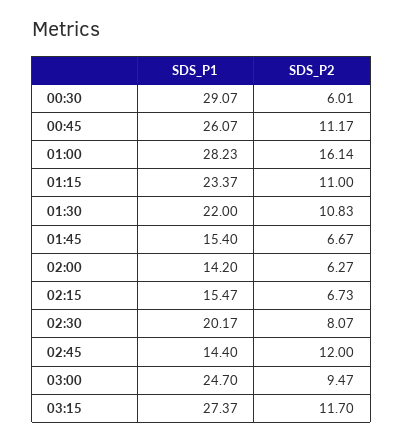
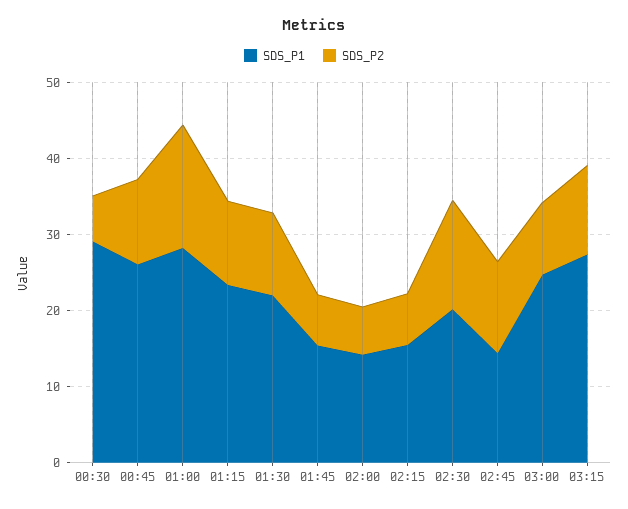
  {
    "SDS_P1": {
      "00:30": 29.07,
      "00:45": 26.07,
      "01:00": 28.23,
      "01:15": 23.37,
      "01:30": 22,
      "01:45": 15.4,
      "02:00": 14.2,
      "02:15": 15.47,
      "02:30": 20.17,
      "02:45": 14.4,
      "03:00": 24.7,
      "03:15": 27.37
    },
    "SDS_P2": {
      "00:30": 6.01,
      "00:45": 11.17,
      "01:00": 16.14,
      "01:15": 11,
      "01:30": 10.83,
      "01:45": 6.67,
      "02:00": 6.27,
      "02:15": 6.73,
-     "02:30": 8.07,
+     "02:30": 14,
      "02:45": 12,
      "03:00": 9.47,
      "03:15": 11.7
    }
  }

